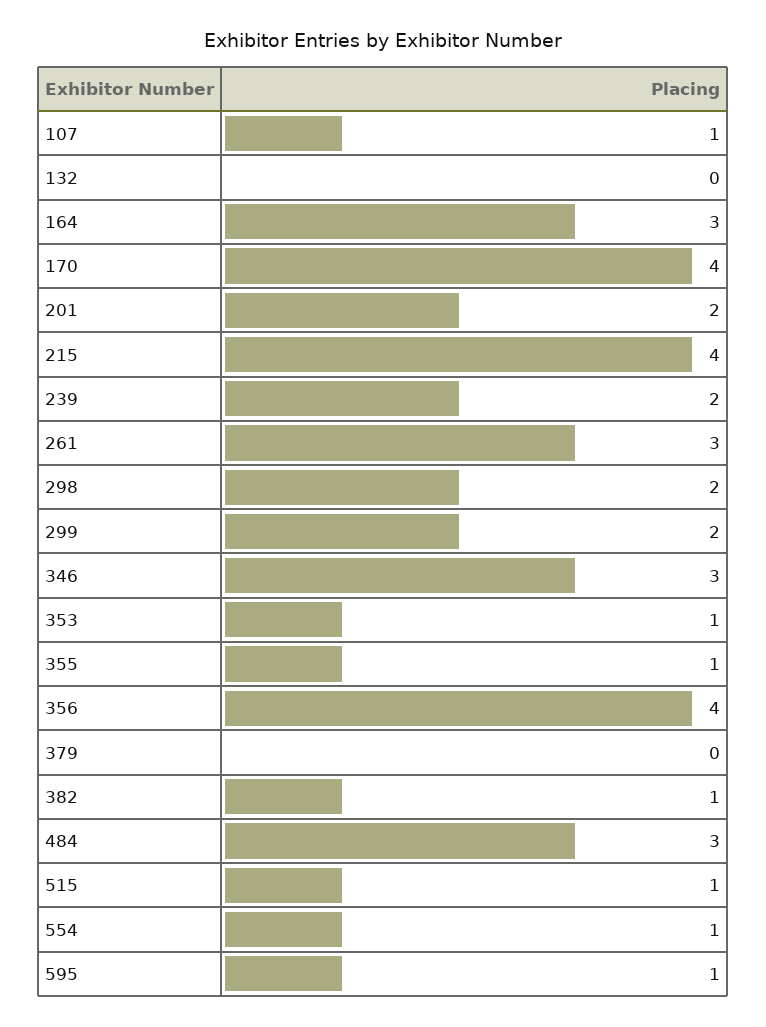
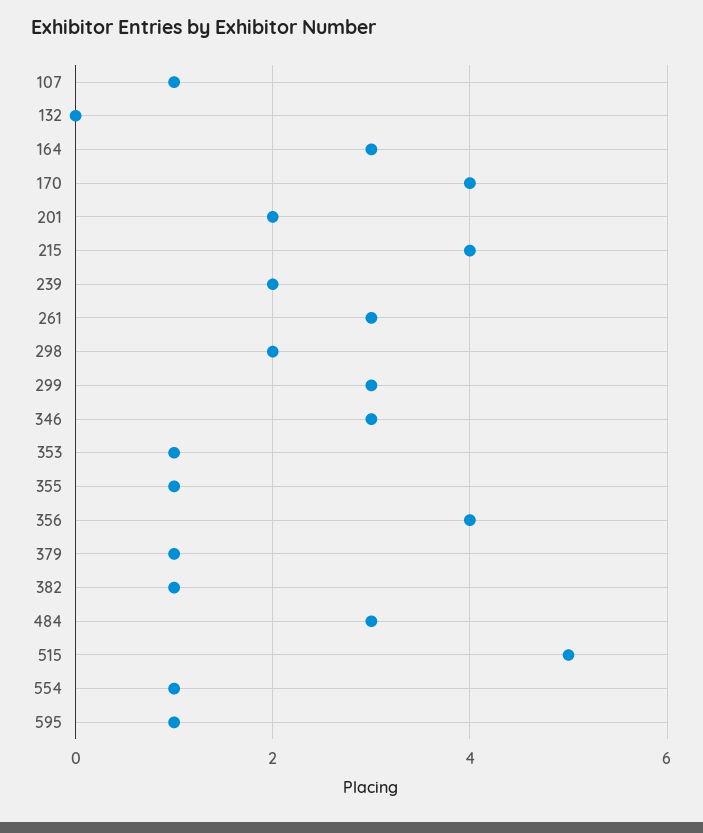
  {
    "107": 1,
    "132": 0,
    "164": 3,
    "170": 4,
    "201": 2,
    "215": 4,
    "239": 2,
    "261": 3,
    "298": 2,
-   "299": 2,
+   "299": 3,
    "346": 3,
    "353": 1,
    "355": 1,
    "356": 4,
-   "379": 0,
+   "379": 1,
    "382": 1,
    "484": 3,
-   "515": 1,
+   "515": 5,
    "554": 1,
    "595": 1
  }

